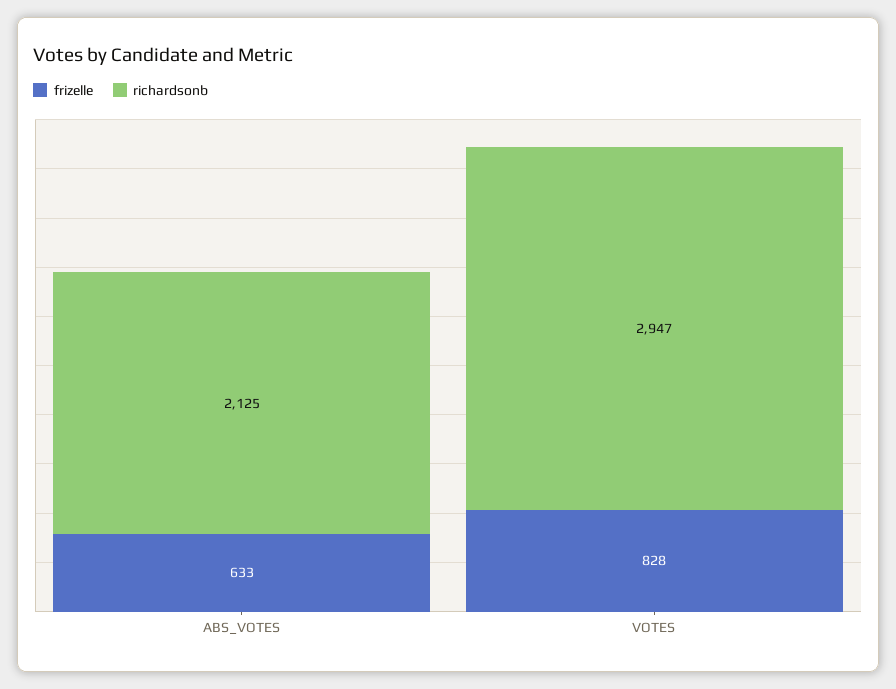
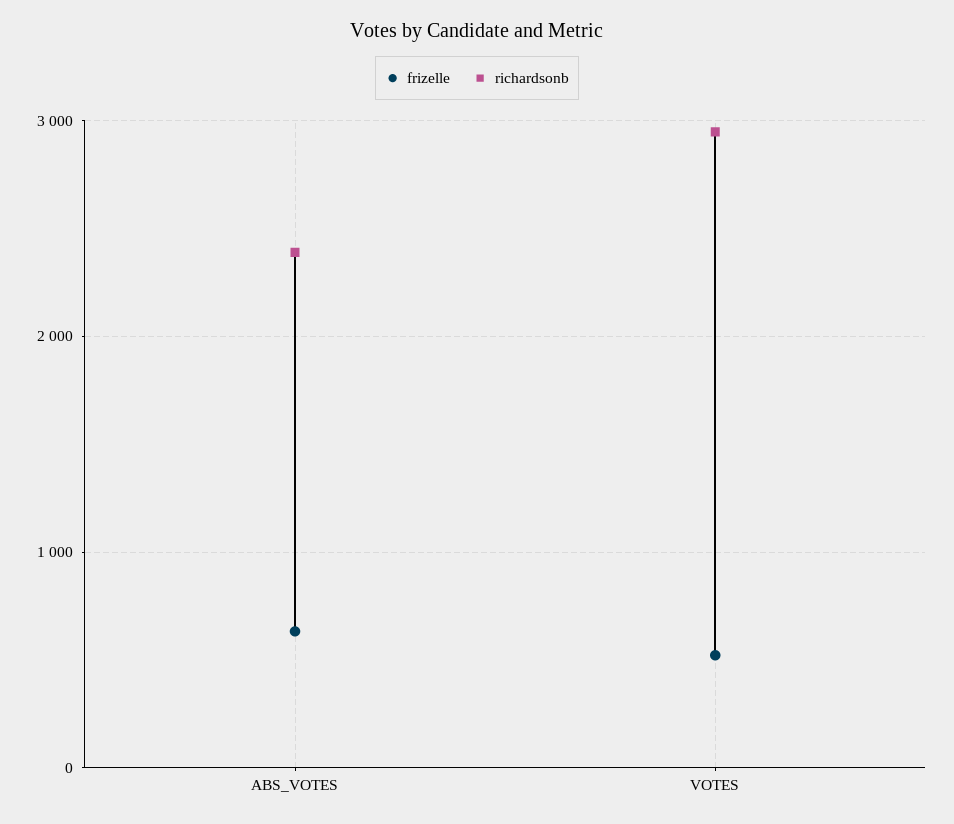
  {
    "frizelle": {
      "ABS_VOTES": 633,
-     "VOTES": 828
+     "VOTES": 500
    },
    "richardsonb": {
-     "ABS_VOTES": 2125,
+     "ABS_VOTES": 2400,
      "VOTES": 2947
    }
  }

